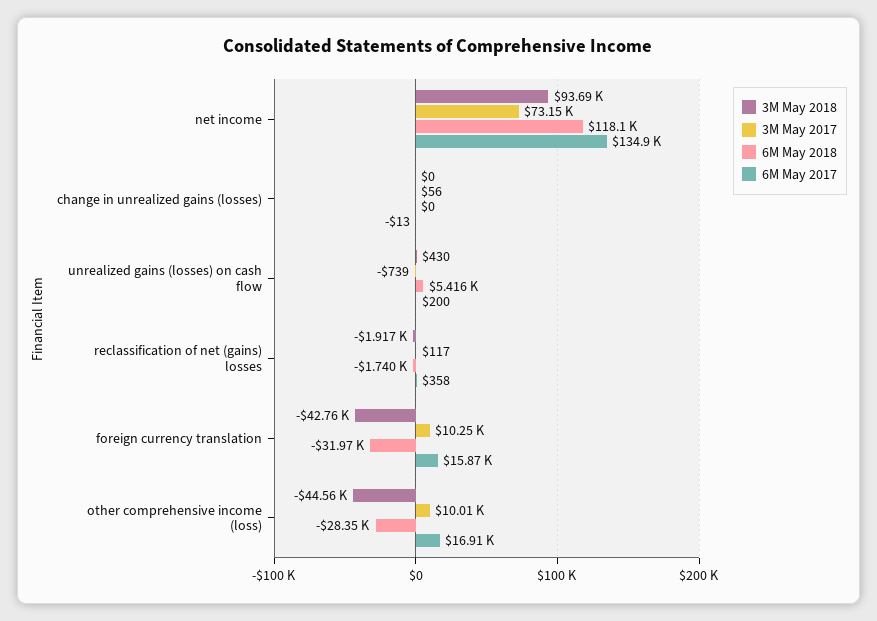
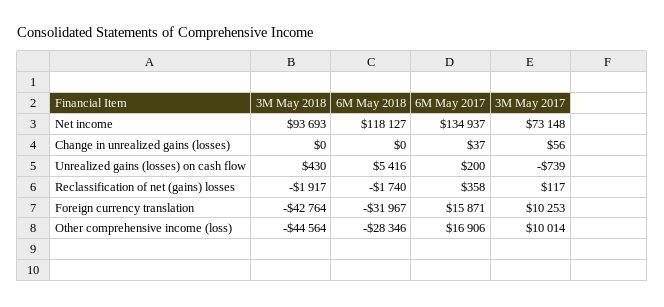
  {
    "3M May 2018": {
      "net income": 93693,
      "change in unrealized gains (losses)": 0,
      "unrealized gains (losses) on cash flow": 430,
      "reclassification of net (gains) losses": -1917,
      "foreign currency translation": -42764,
      "other comprehensive income (loss)": -44564
    },
    "3M May 2017": {
      "net income": 73148,
      "change in unrealized gains (losses)": 56,
      "unrealized gains (losses) on cash flow": -739,
      "reclassification of net (gains) losses": 117,
      "foreign currency translation": 10253,
      "other comprehensive income (loss)": 10014
    },
    "6M May 2018": {
      "net income": 118127,
      "change in unrealized gains (losses)": 0,
      "unrealized gains (losses) on cash flow": 5416,
      "reclassification of net (gains) losses": -1740,
      "foreign currency translation": -31967,
      "other comprehensive income (loss)": -28346
    },
    "6M May 2017": {
      "net income": 134937,
-     "change in unrealized gains (losses)": -13,
+     "change in unrealized gains (losses)": 37,
      "unrealized gains (losses) on cash flow": 200,
      "reclassification of net (gains) losses": 358,
      "foreign currency translation": 15871,
      "other comprehensive income (loss)": 16906
    }
  }

